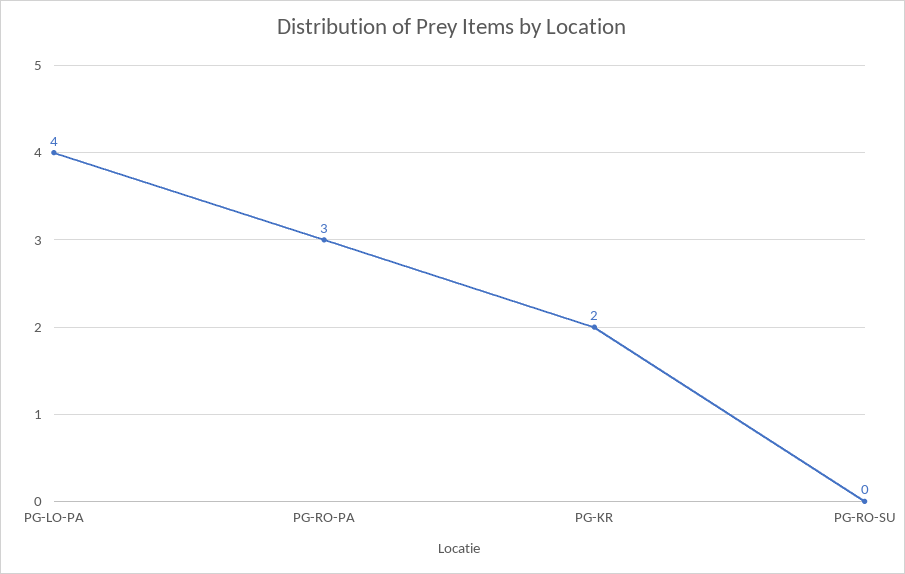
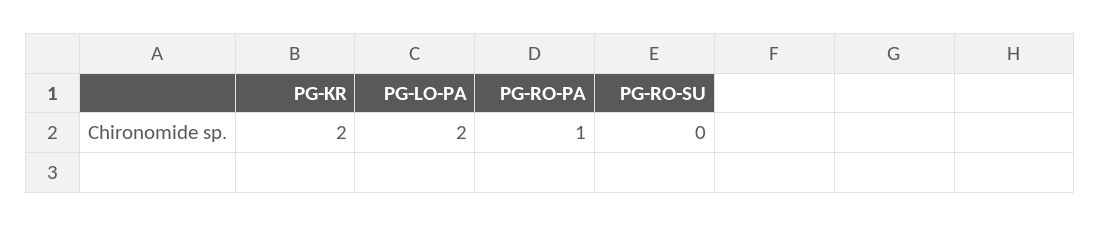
  {
-   "PG-LO-PA": 4,
+   "PG-LO-PA": 2,
-   "PG-RO-PA": 3,
+   "PG-RO-PA": 1,
    "PG-KR": 2,
    "PG-RO-SU": 0
  }

